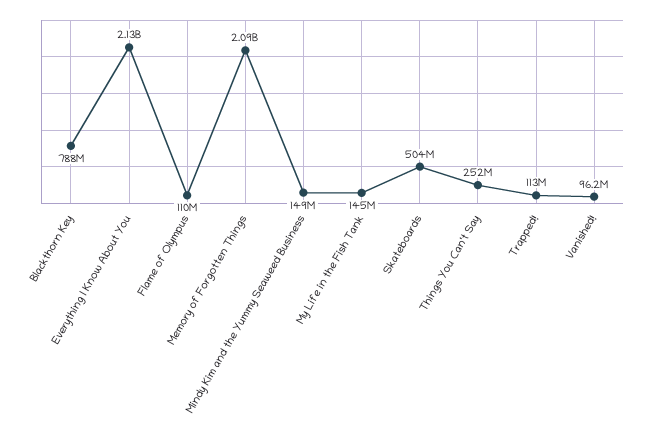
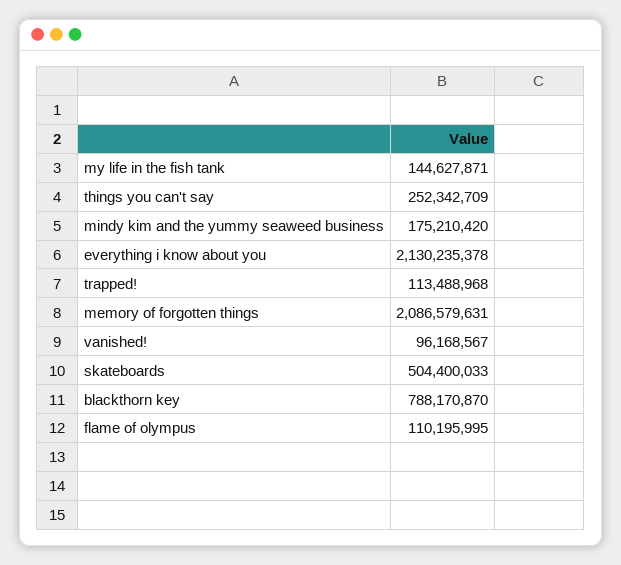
  {
    "Blackthorn Key": 788170870,
    "Everything I Know About You": 2130235378,
    "Flame of Olympus": 110195995,
    "Memory of Forgotten Things": 2086579631,
-   "Mindy Kim and the Yummy Seaweed Business": 149000000,
+   "Mindy Kim and the Yummy Seaweed Business": 175210420,
    "My Life in the Fish Tank": 144627871,
    "Skateboards": 504400033,
    "Things You Can't Say": 252342709,
    "Trapped!": 113488968,
    "Vanished!": 96168567
  }

